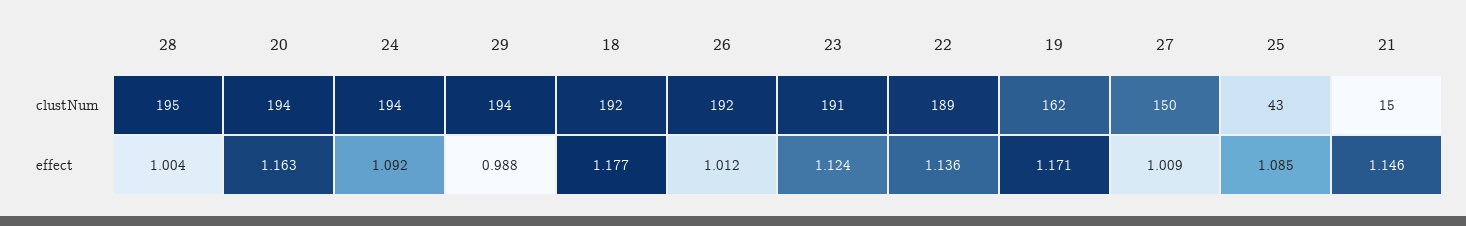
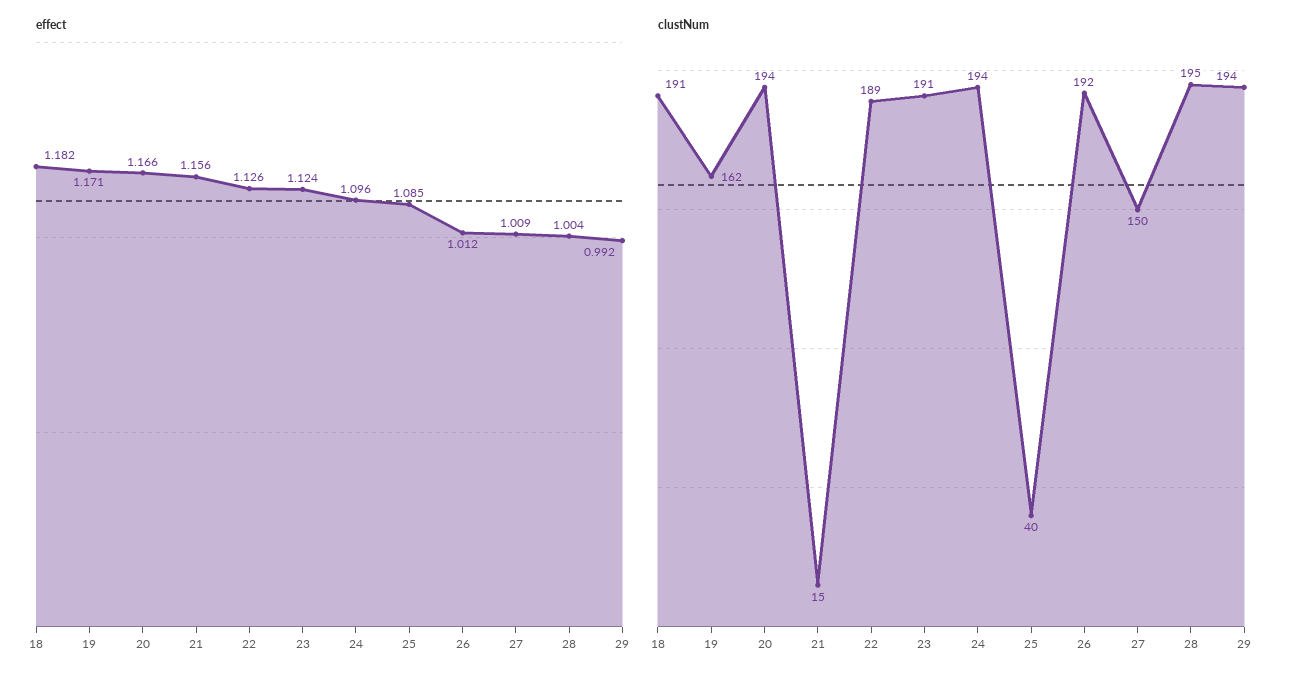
  {
    "clustNum": {
      "28": 195,
      "20": 194,
      "24": 194,
      "29": 194,
-     "18": 192,
+     "18": 191,
      "26": 192,
      "23": 191,
      "22": 189,
      "19": 162,
      "27": 150,
-     "25": 43,
+     "25": 40,
      "21": 15
    },
    "effect": {
      "28": 1.004,
-     "20": 1.163,
+     "20": 1.166,
-     "24": 1.092,
+     "24": 1.096,
-     "29": 0.988,
+     "29": 0.992,
-     "18": 1.177,
+     "18": 1.182,
      "26": 1.012,
      "23": 1.124,
-     "22": 1.136,
+     "22": 1.126,
      "19": 1.171,
      "27": 1.009,
      "25": 1.085,
-     "21": 1.146
+     "21": 1.156
    }
  }

